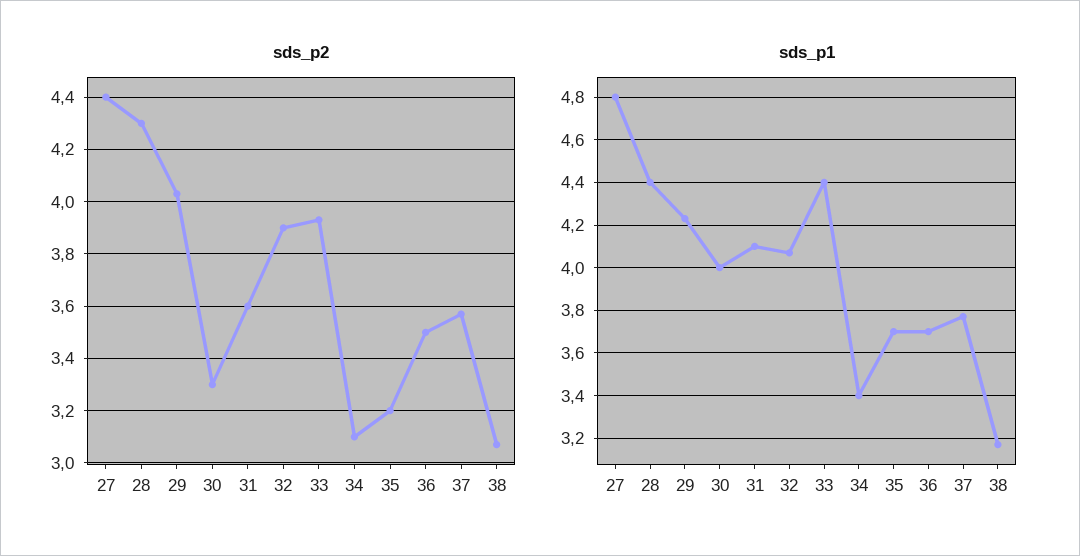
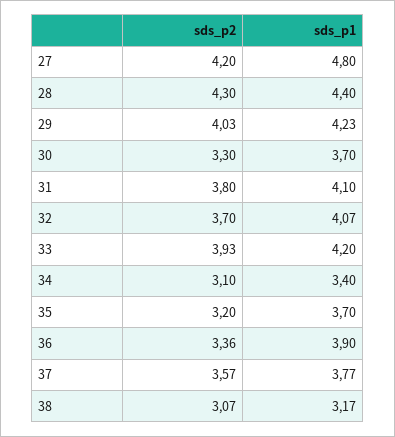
  {
    "sds_p2": {
-     "27": 4.4,
+     "27": 4.2,
      "28": 4.3,
      "29": 4.03,
      "30": 3.3,
-     "31": 3.6,
+     "31": 3.8,
-     "32": 3.9,
+     "32": 3.7,
      "33": 3.93,
      "34": 3.1,
      "35": 3.2,
-     "36": 3.5,
+     "36": 3.36,
      "37": 3.57,
      "38": 3.07
    },
    "sds_p1": {
      "27": 4.8,
      "28": 4.4,
      "29": 4.23,
-     "30": 4,
+     "30": 3.7,
      "31": 4.1,
      "32": 4.07,
-     "33": 4.4,
+     "33": 4.2,
      "34": 3.4,
      "35": 3.7,
-     "36": 3.7,
+     "36": 3.9,
      "37": 3.77,
      "38": 3.17
    }
  }

